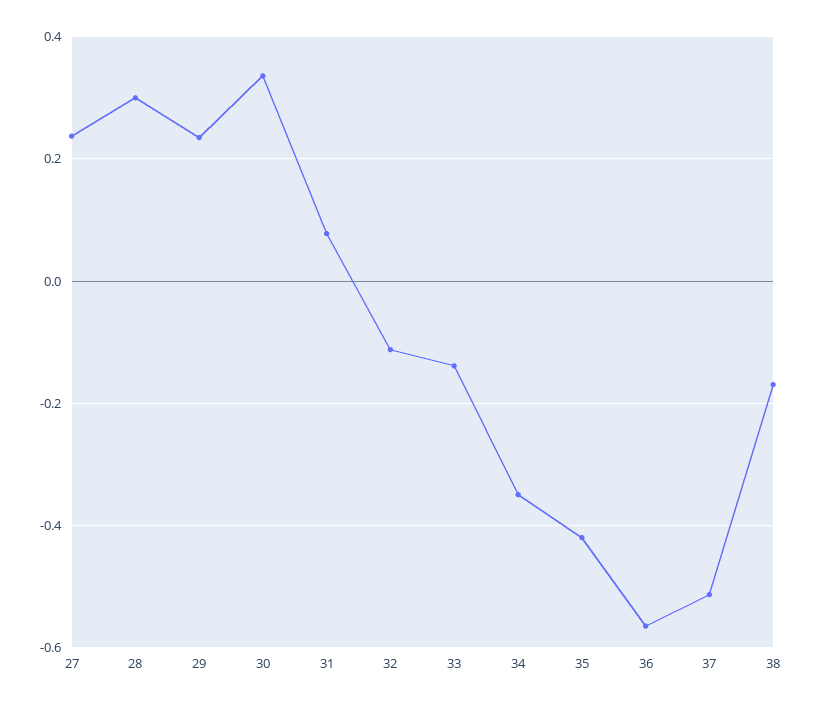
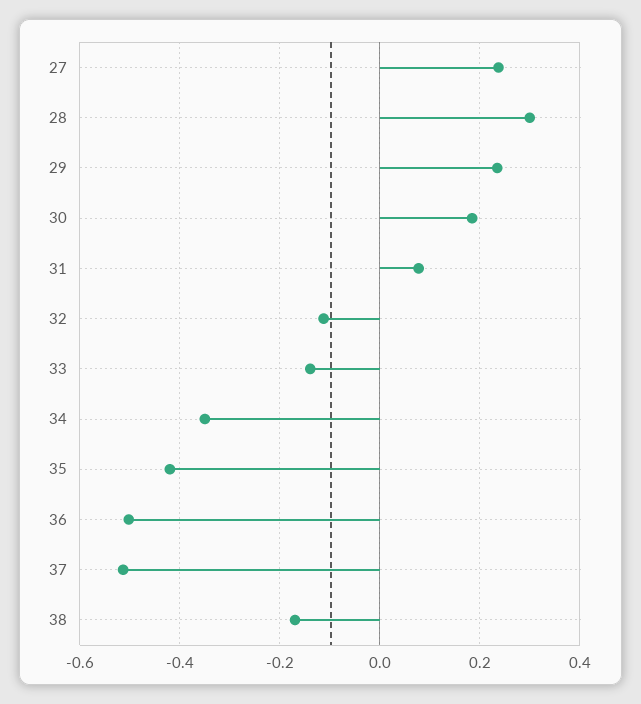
  {
    "27": 0.24,
    "28": 0.3,
    "29": 0.24,
-   "30": 0.34,
+   "30": 0.18,
    "31": 0.08,
    "32": -0.12,
    "33": -0.14,
    "34": -0.34,
    "35": -0.42,
-   "36": -0.56,
+   "36": -0.5,
    "37": -0.52,
    "38": -0.16
  }

